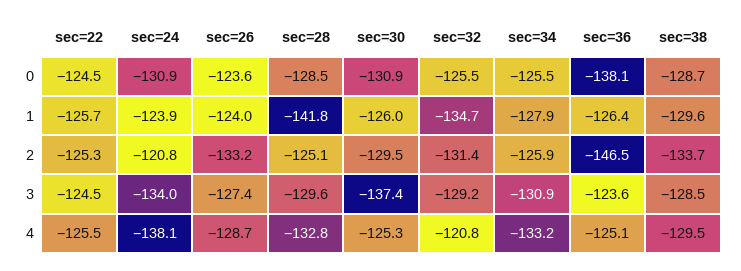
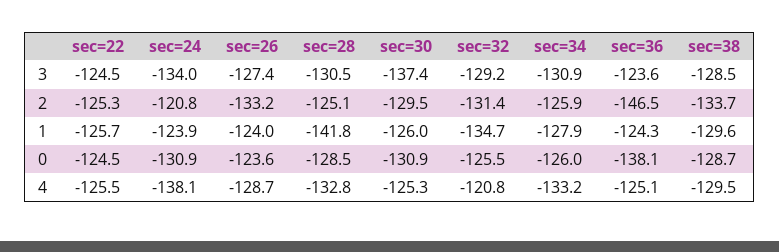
  {
    "sec=22": {
      "0": -124.5,
      "1": -125.7,
      "2": -125.3,
      "3": -124.5,
      "4": -125.5
    },
    "sec=24": {
      "0": -130.9,
      "1": -123.9,
      "2": -120.8,
      "3": -134,
      "4": -138.1
    },
    "sec=26": {
      "0": -123.6,
      "1": -124,
      "2": -133.2,
      "3": -127.4,
      "4": -128.7
    },
    "sec=28": {
      "0": -128.5,
      "1": -141.8,
      "2": -125.1,
-     "3": -129.6,
+     "3": -130.5,
      "4": -132.8
    },
    "sec=30": {
      "0": -130.9,
      "1": -126,
      "2": -129.5,
      "3": -137.4,
      "4": -125.3
    },
    "sec=32": {
      "0": -125.5,
      "1": -134.7,
      "2": -131.4,
      "3": -129.2,
      "4": -120.8
    },
    "sec=34": {
-     "0": -125.5,
+     "0": -126,
      "1": -127.9,
      "2": -125.9,
      "3": -130.9,
      "4": -133.2
    },
    "sec=36": {
      "0": -138.1,
-     "1": -126.4,
+     "1": -124.3,
      "2": -146.5,
      "3": -123.6,
      "4": -125.1
    },
    "sec=38": {
      "0": -128.7,
      "1": -129.6,
      "2": -133.7,
      "3": -128.5,
      "4": -129.5
    }
  }

